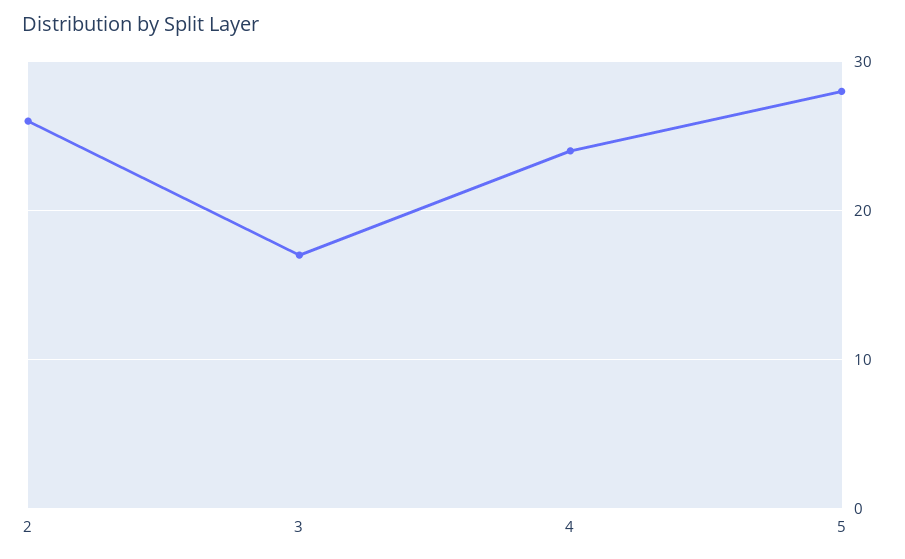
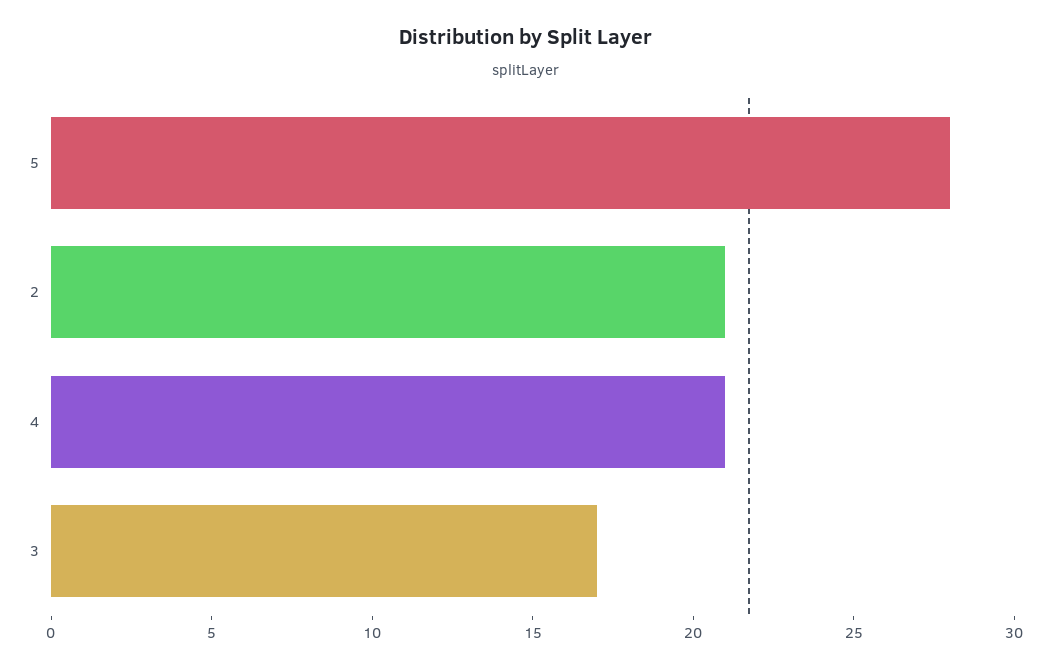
  {
-   "2": 26,
+   "2": 21,
    "3": 17,
-   "4": 24,
+   "4": 21,
    "5": 28
  }

